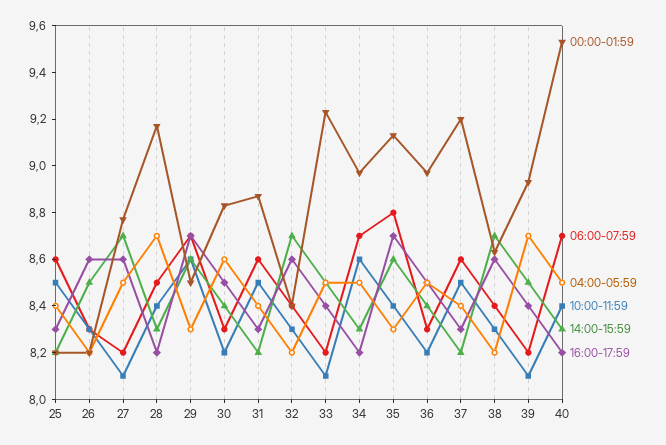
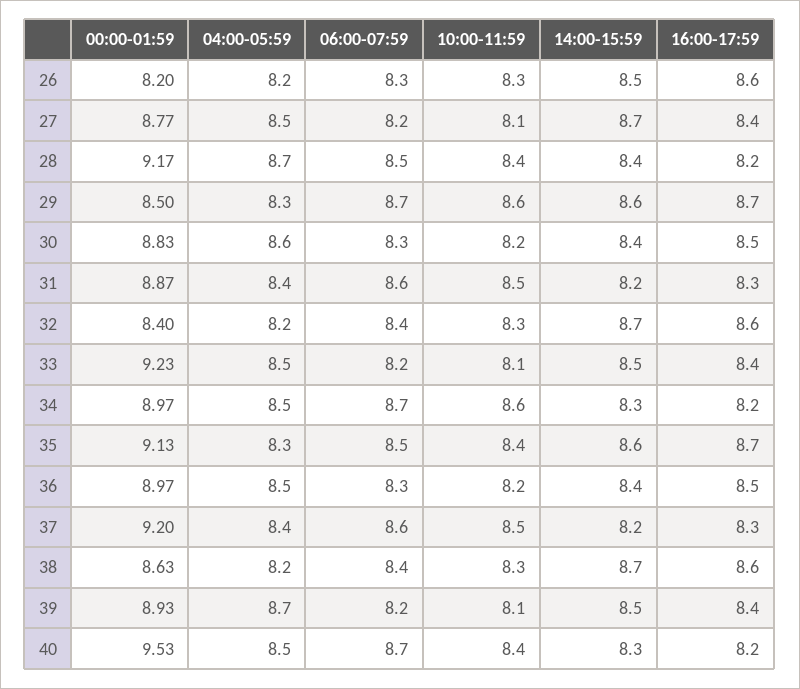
  {
    "00:00-01:59": {
-     "25": 8.2,
      "26": 8.2,
      "27": 8.77,
      "28": 9.17,
      "29": 8.5,
      "30": 8.83,
      "31": 8.87,
      "32": 8.4,
      "33": 9.23,
      "34": 8.97,
      "35": 9.13,
      "36": 8.97,
      "37": 9.2,
      "38": 8.63,
      "39": 8.93,
      "40": 9.53
    },
    "06:00-07:59": {
-     "25": 8.6,
      "26": 8.3,
      "27": 8.2,
      "28": 8.5,
      "29": 8.7,
      "30": 8.3,
      "31": 8.6,
      "32": 8.4,
      "33": 8.2,
      "34": 8.7,
-     "35": 8.8,
+     "35": 8.5,
      "36": 8.3,
      "37": 8.6,
      "38": 8.4,
      "39": 8.2,
      "40": 8.7
    },
    "04:00-05:59": {
-     "25": 8.4,
      "26": 8.2,
      "27": 8.5,
      "28": 8.7,
      "29": 8.3,
      "30": 8.6,
      "31": 8.4,
      "32": 8.2,
      "33": 8.5,
      "34": 8.5,
      "35": 8.3,
      "36": 8.5,
      "37": 8.4,
      "38": 8.2,
      "39": 8.7,
      "40": 8.5
    },
    "10:00-11:59": {
-     "25": 8.5,
      "26": 8.3,
      "27": 8.1,
      "28": 8.4,
      "29": 8.6,
      "30": 8.2,
      "31": 8.5,
      "32": 8.3,
      "33": 8.1,
      "34": 8.6,
      "35": 8.4,
      "36": 8.2,
      "37": 8.5,
      "38": 8.3,
      "39": 8.1,
      "40": 8.4
    },
    "14:00-15:59": {
-     "25": 8.2,
      "26": 8.5,
      "27": 8.7,
-     "28": 8.3,
+     "28": 8.4,
      "29": 8.6,
      "30": 8.4,
      "31": 8.2,
      "32": 8.7,
      "33": 8.5,
      "34": 8.3,
      "35": 8.6,
      "36": 8.4,
      "37": 8.2,
      "38": 8.7,
      "39": 8.5,
      "40": 8.3
    },
    "16:00-17:59": {
-     "25": 8.3,
      "26": 8.6,
-     "27": 8.6,
+     "27": 8.4,
      "28": 8.2,
      "29": 8.7,
      "30": 8.5,
      "31": 8.3,
      "32": 8.6,
      "33": 8.4,
      "34": 8.2,
      "35": 8.7,
      "36": 8.5,
      "37": 8.3,
      "38": 8.6,
      "39": 8.4,
      "40": 8.2
    }
  }

